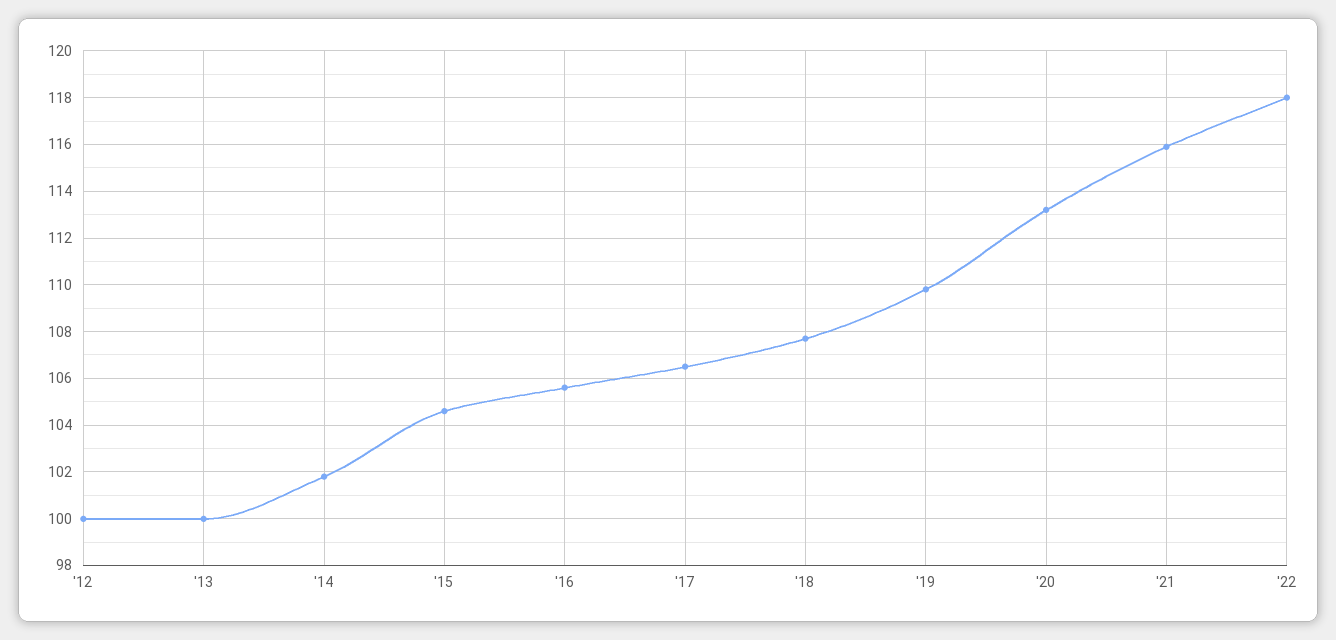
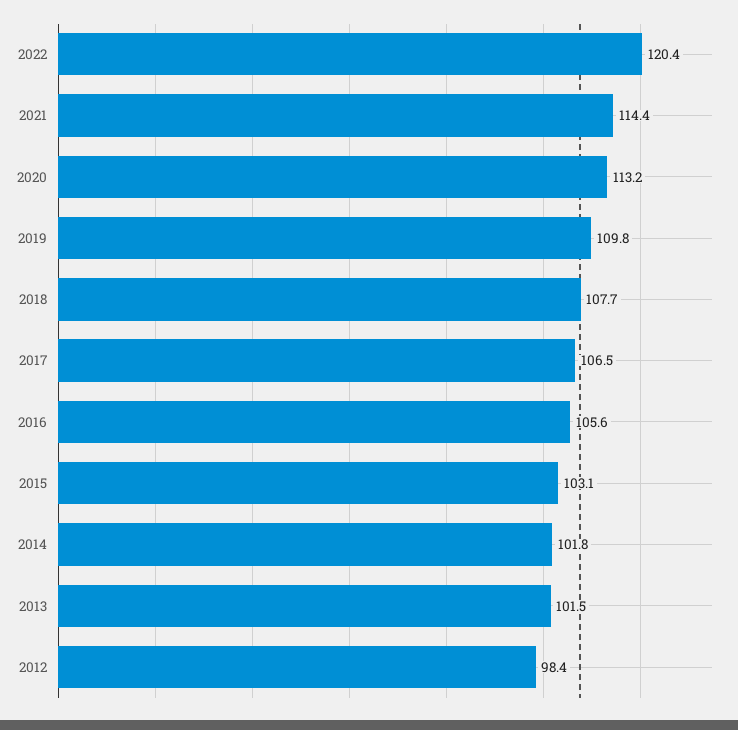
  {
-   "'12": 100,
+   "'12": 98.4,
-   "'13": 100,
+   "'13": 101.5,
    "'14": 101.8,
-   "'15": 104.5,
+   "'15": 103.1,
    "'16": 105.6,
    "'17": 106.5,
    "'18": 107.7,
    "'19": 109.8,
    "'20": 113.2,
-   "'21": 116,
+   "'21": 114.4,
-   "'22": 118
+   "'22": 120.4
  }

